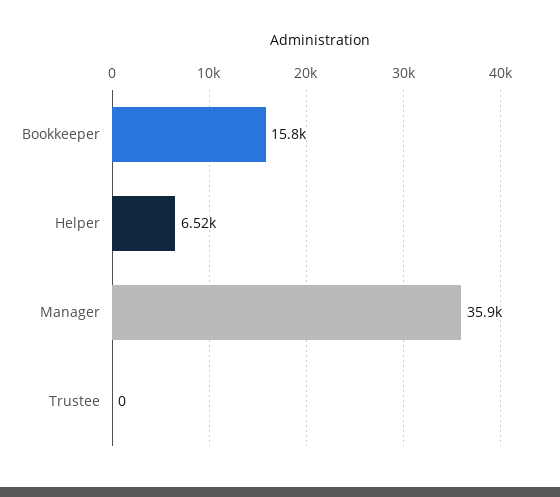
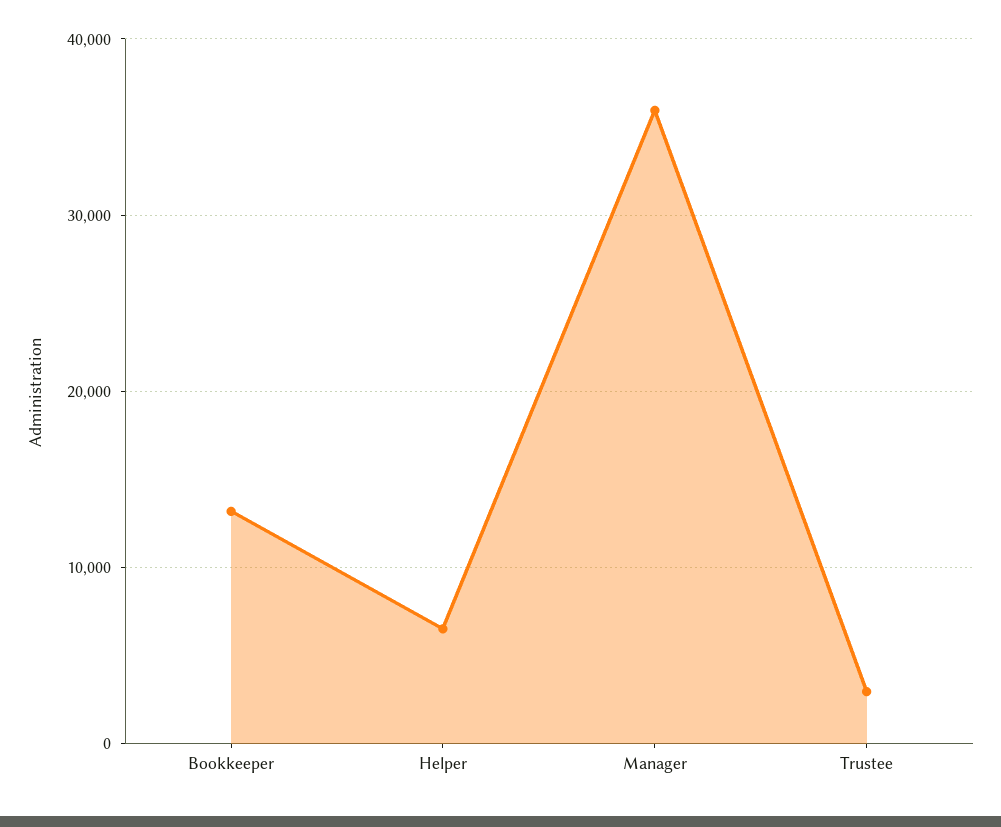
  {
-   "Bookkeeper": 15800,
+   "Bookkeeper": 13000,
    "Helper": 6520,
    "Manager": 35900,
-   "Trustee": 0
+   "Trustee": 3000
  }

